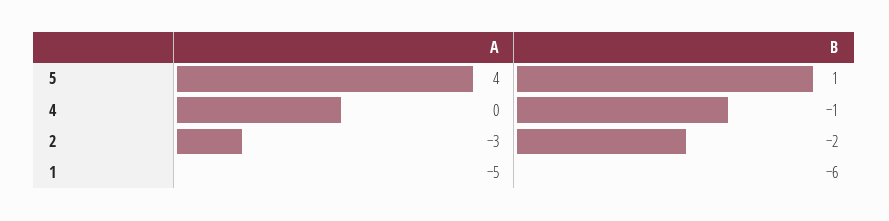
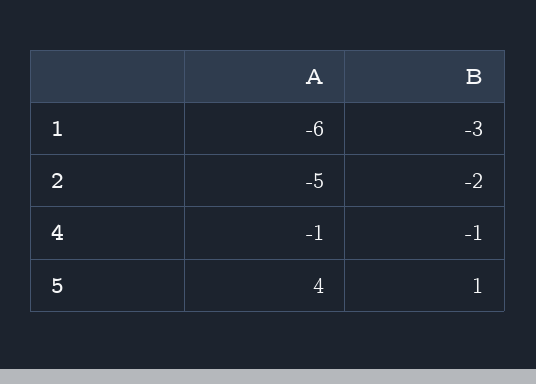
  {
    "A": {
      "5": 4,
-     "4": 0,
+     "4": -1,
-     "2": -3,
+     "2": -5,
-     "1": -5
+     "1": -6
    },
    "B": {
      "5": 1,
      "4": -1,
      "2": -2,
-     "1": -6
+     "1": -3
    }
  }

